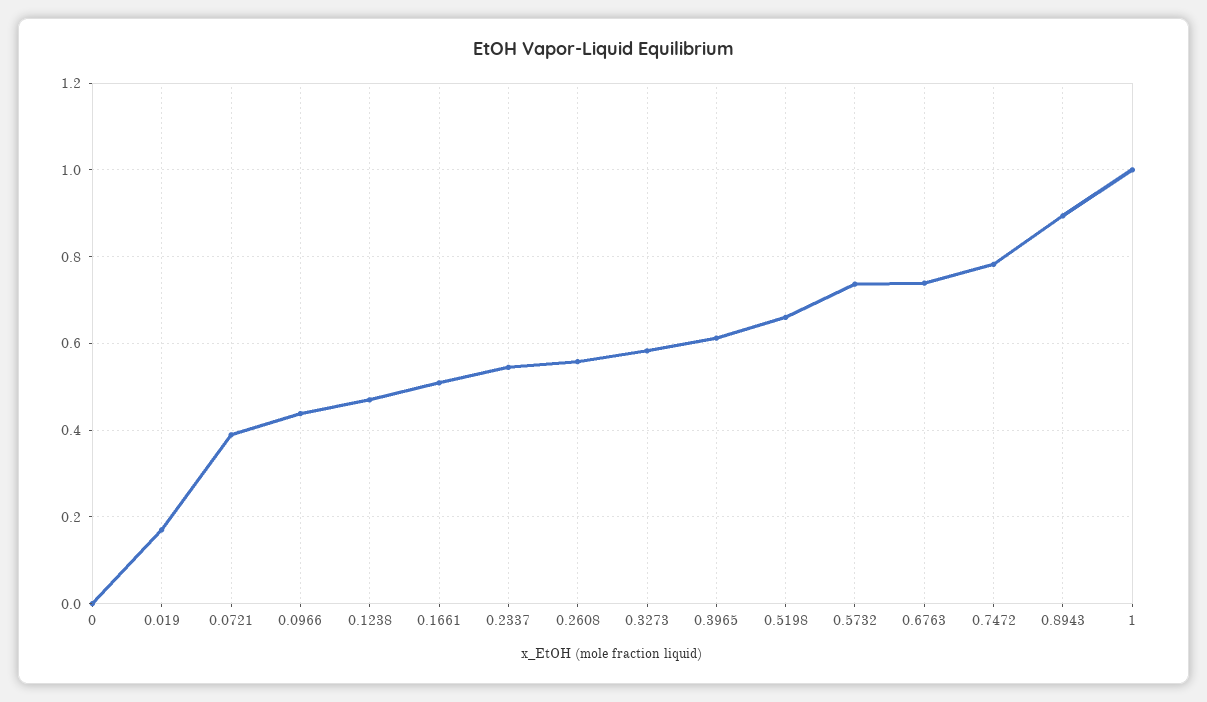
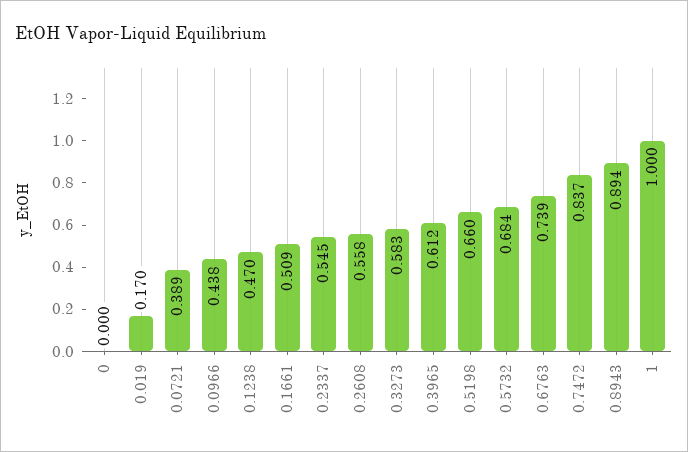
  {
    "0": 0,
    "0.019": 0.17,
    "0.0721": 0.389,
    "0.0966": 0.438,
    "0.1238": 0.47,
    "0.1661": 0.509,
    "0.2337": 0.545,
    "0.2608": 0.558,
    "0.3273": 0.583,
    "0.3965": 0.612,
    "0.5198": 0.66,
-   "0.5732": 0.74,
+   "0.5732": 0.684,
    "0.6763": 0.739,
-   "0.7472": 0.78,
+   "0.7472": 0.837,
    "0.8943": 0.894,
    "1": 1
  }

